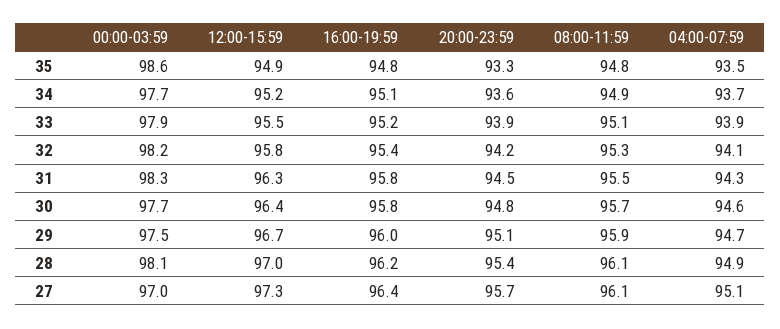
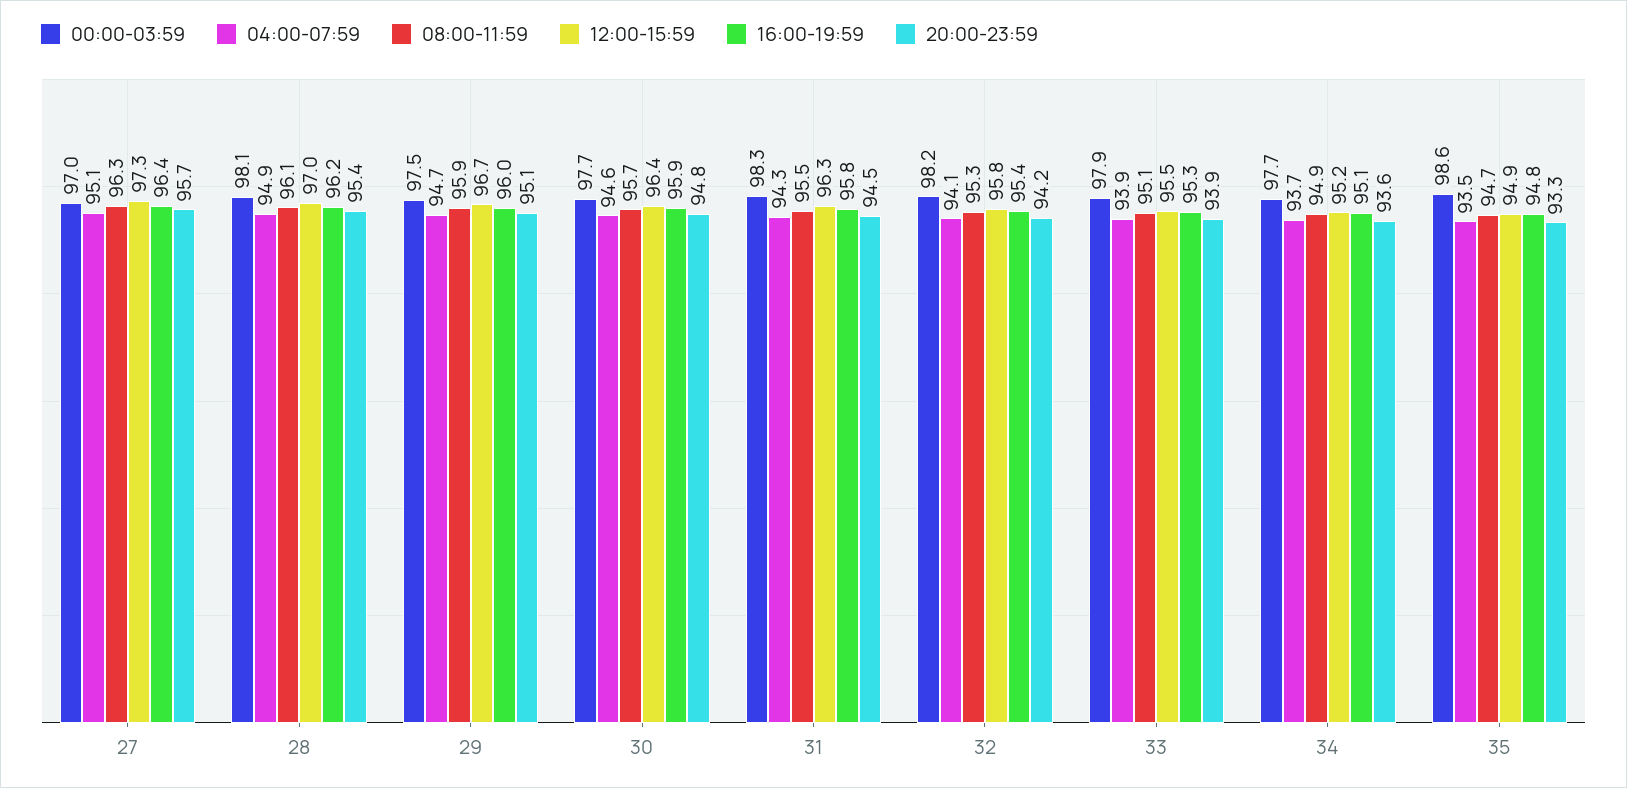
  {
    "00:00-03:59": {
      "35": 98.6,
      "34": 97.7,
      "33": 97.9,
      "32": 98.2,
      "31": 98.3,
      "30": 97.7,
      "29": 97.5,
      "28": 98.1,
      "27": 97
    },
    "12:00-15:59": {
      "35": 94.9,
      "34": 95.2,
      "33": 95.5,
      "32": 95.8,
      "31": 96.3,
      "30": 96.4,
      "29": 96.7,
      "28": 97,
      "27": 97.3
    },
    "16:00-19:59": {
      "35": 94.8,
      "34": 95.1,
-     "33": 95.2,
+     "33": 95.3,
      "32": 95.4,
      "31": 95.8,
-     "30": 95.8,
+     "30": 95.9,
      "29": 96,
      "28": 96.2,
      "27": 96.4
    },
    "20:00-23:59": {
      "35": 93.3,
      "34": 93.6,
      "33": 93.9,
      "32": 94.2,
      "31": 94.5,
      "30": 94.8,
      "29": 95.1,
      "28": 95.4,
      "27": 95.7
    },
    "08:00-11:59": {
-     "35": 94.8,
+     "35": 94.7,
      "34": 94.9,
      "33": 95.1,
      "32": 95.3,
      "31": 95.5,
      "30": 95.7,
      "29": 95.9,
      "28": 96.1,
-     "27": 96.1
+     "27": 96.3
    },
    "04:00-07:59": {
      "35": 93.5,
      "34": 93.7,
      "33": 93.9,
      "32": 94.1,
      "31": 94.3,
      "30": 94.6,
      "29": 94.7,
      "28": 94.9,
      "27": 95.1
    }
  }

